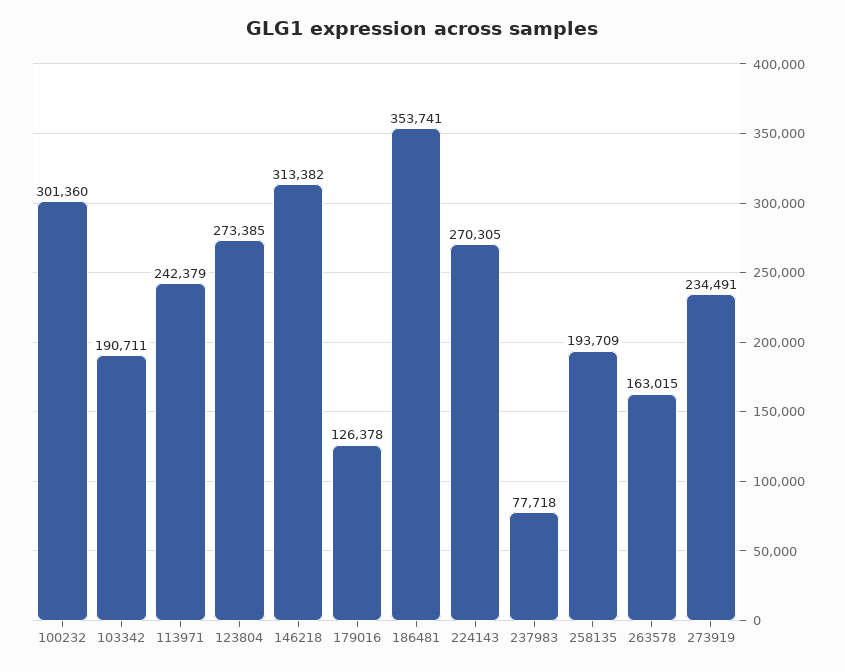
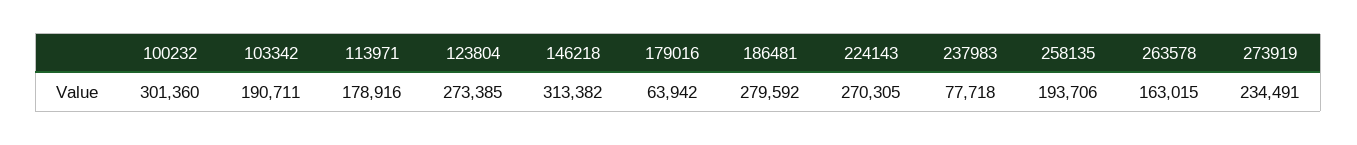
  {
    "100232": 301360,
    "103342": 190711,
-   "113971": 242379,
+   "113971": 178916,
    "123804": 273385,
    "146218": 313382,
-   "179016": 126378,
+   "179016": 63942,
-   "186481": 353741,
+   "186481": 279592,
    "224143": 270305,
    "237983": 77718,
-   "258135": 193709,
+   "258135": 193706,
    "263578": 163015,
    "273919": 234491
  }

